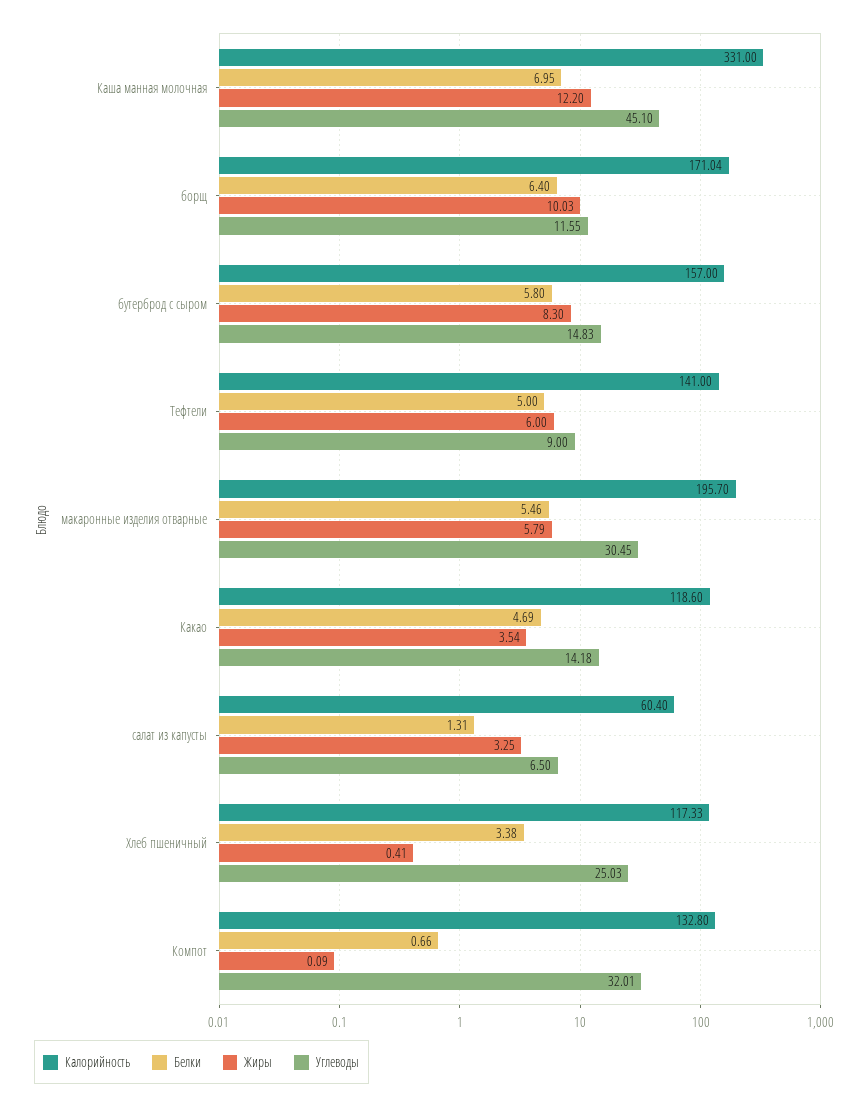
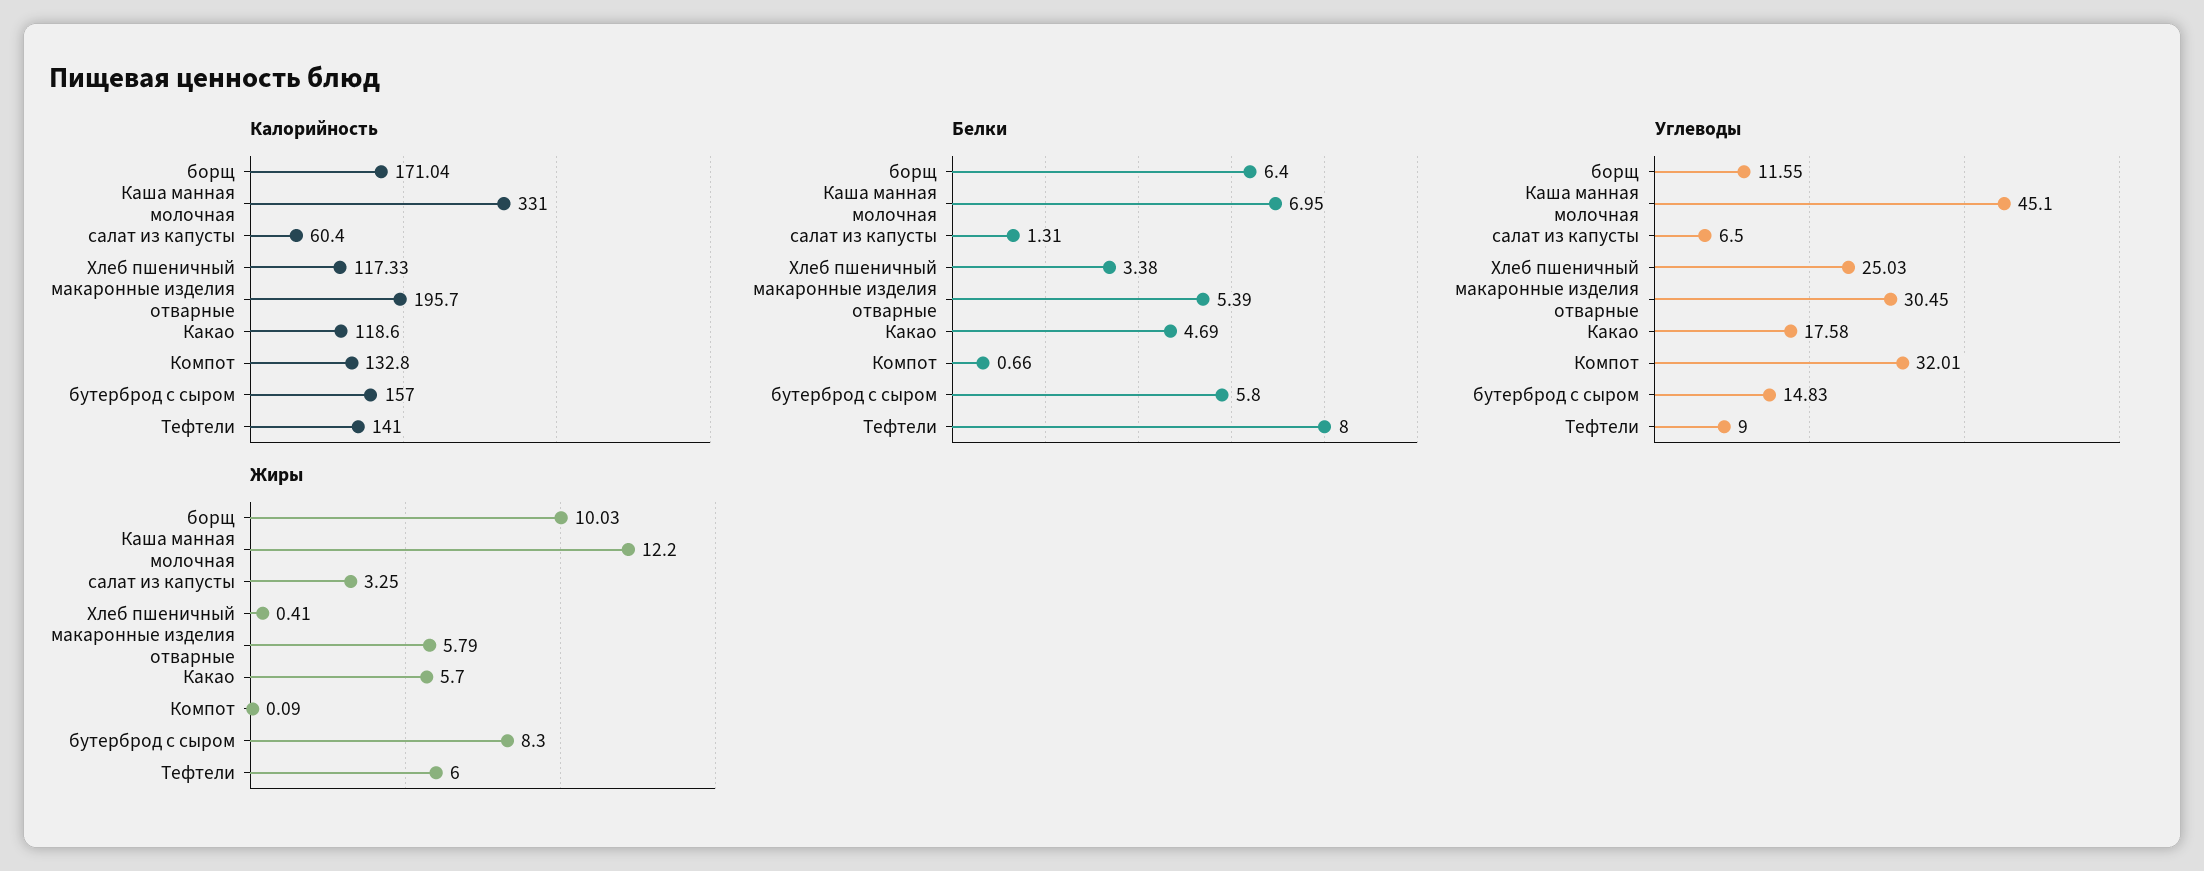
  {
    "Калорийность": {
      "Каша манная молочная": 331,
      "борщ": 171.04,
      "бутерброд с сыром": 157,
      "Тефтели": 141,
      "макаронные изделия отварные": 195.7,
      "Какао": 118.6,
      "салат из капусты": 60.4,
      "Хлеб пшеничный": 117.33,
      "Компот": 132.8
    },
    "Белки": {
      "Каша манная молочная": 6.95,
      "борщ": 6.4,
      "бутерброд с сыром": 5.8,
-     "Тефтели": 5,
+     "Тефтели": 8,
-     "макаронные изделия отварные": 5.46,
+     "макаронные изделия отварные": 5.39,
      "Какао": 4.69,
      "салат из капусты": 1.31,
      "Хлеб пшеничный": 3.38,
      "Компот": 0.66
    },
    "Жиры": {
      "Каша манная молочная": 12.2,
      "борщ": 10.03,
      "бутерброд с сыром": 8.3,
      "Тефтели": 6,
      "макаронные изделия отварные": 5.79,
-     "Какао": 3.54,
+     "Какао": 5.7,
      "салат из капусты": 3.25,
      "Хлеб пшеничный": 0.41,
      "Компот": 0.09
    },
    "Углеводы": {
      "Каша манная молочная": 45.1,
      "борщ": 11.55,
      "бутерброд с сыром": 14.83,
      "Тефтели": 9,
      "макаронные изделия отварные": 30.45,
-     "Какао": 14.18,
+     "Какао": 17.58,
      "салат из капусты": 6.5,
      "Хлеб пшеничный": 25.03,
      "Компот": 32.01
    }
  }

